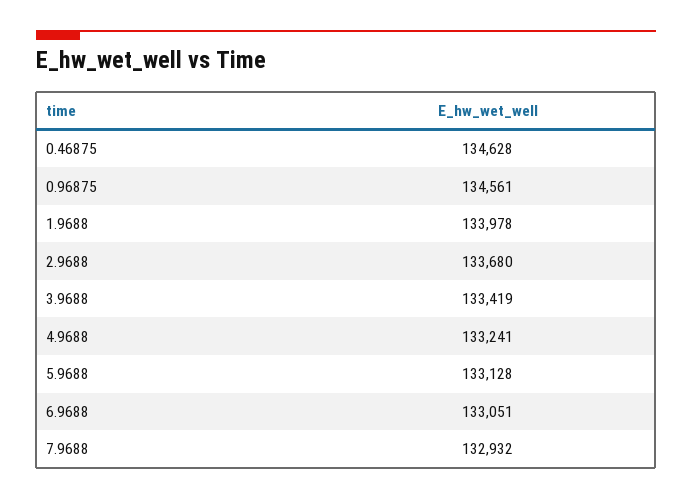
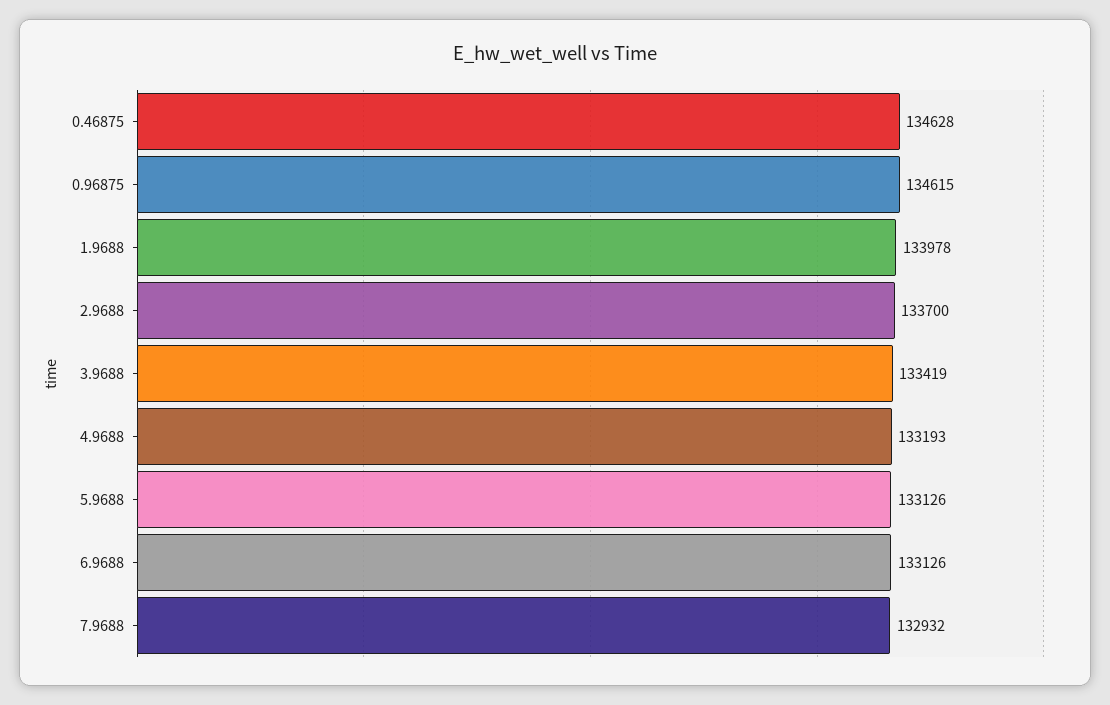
  {
    "0.46875": 134628,
-   "0.96875": 134561,
+   "0.96875": 134615,
    "1.9688": 133978,
-   "2.9688": 133680,
+   "2.9688": 133700,
    "3.9688": 133419,
-   "4.9688": 133241,
+   "4.9688": 133193,
-   "5.9688": 133128,
+   "5.9688": 133126,
-   "6.9688": 133051,
+   "6.9688": 133126,
    "7.9688": 132932
  }

